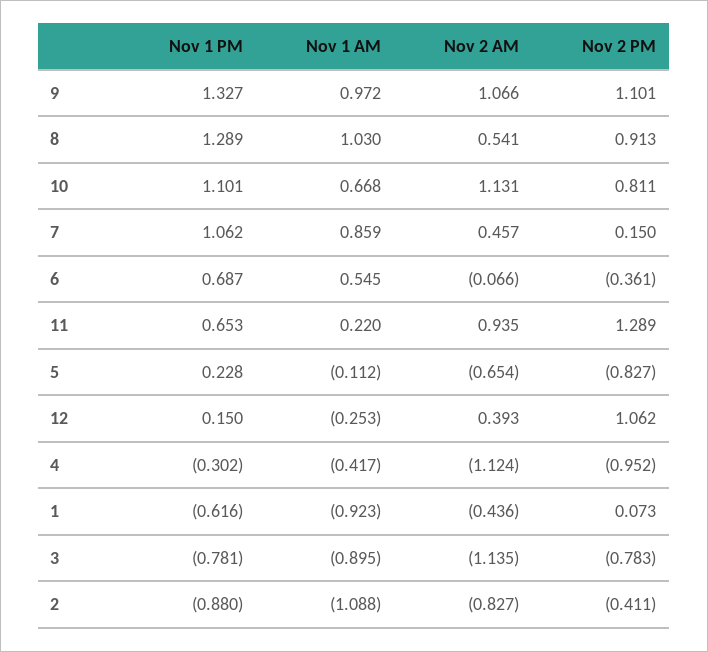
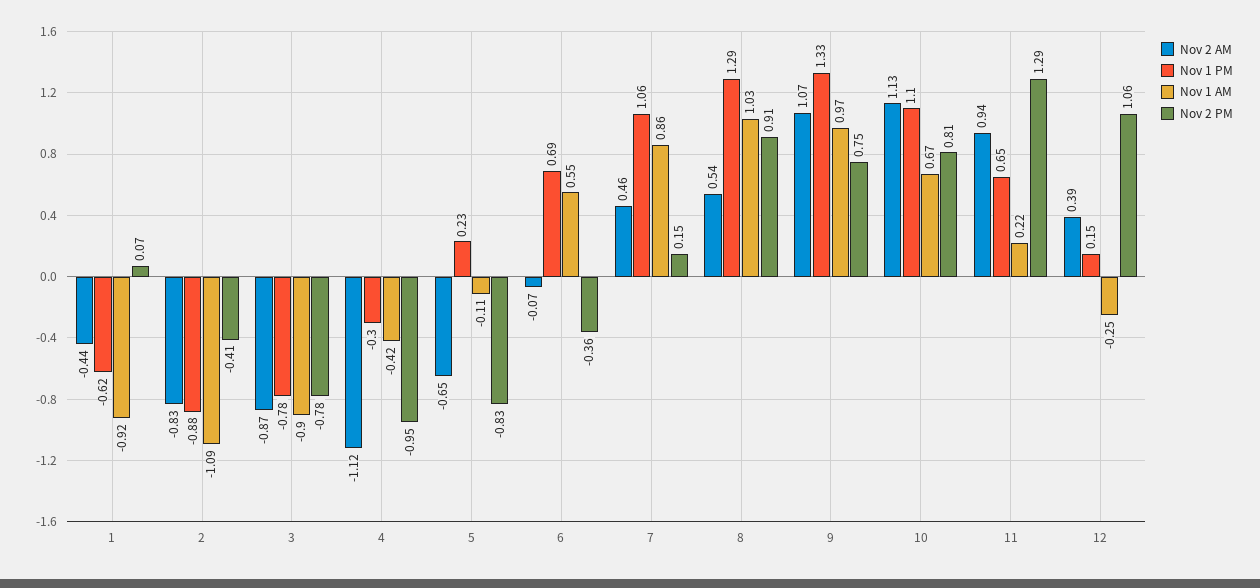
  {
    "Nov 1 PM": {
      "9": 1.327,
      "8": 1.289,
      "10": 1.101,
      "7": 1.062,
      "6": 0.687,
      "11": 0.653,
      "5": 0.228,
      "12": 0.15,
      "4": -0.302,
      "1": -0.616,
      "3": -0.781,
      "2": -0.88
    },
    "Nov 1 AM": {
      "9": 0.972,
      "8": 1.03,
      "10": 0.668,
      "7": 0.859,
      "6": 0.545,
      "11": 0.22,
      "5": -0.112,
      "12": -0.253,
      "4": -0.417,
      "1": -0.923,
      "3": -0.895,
      "2": -1.088
    },
    "Nov 2 AM": {
      "9": 1.066,
      "8": 0.541,
      "10": 1.131,
      "7": 0.457,
      "6": -0.066,
      "11": 0.935,
      "5": -0.654,
      "12": 0.393,
      "4": -1.124,
      "1": -0.436,
-     "3": -1.135,
+     "3": -0.87,
      "2": -0.827
    },
    "Nov 2 PM": {
-     "9": 1.101,
+     "9": 0.75,
      "8": 0.913,
      "10": 0.811,
      "7": 0.15,
      "6": -0.361,
      "11": 1.289,
      "5": -0.827,
      "12": 1.062,
      "4": -0.952,
      "1": 0.073,
      "3": -0.783,
      "2": -0.411
    }
  }

